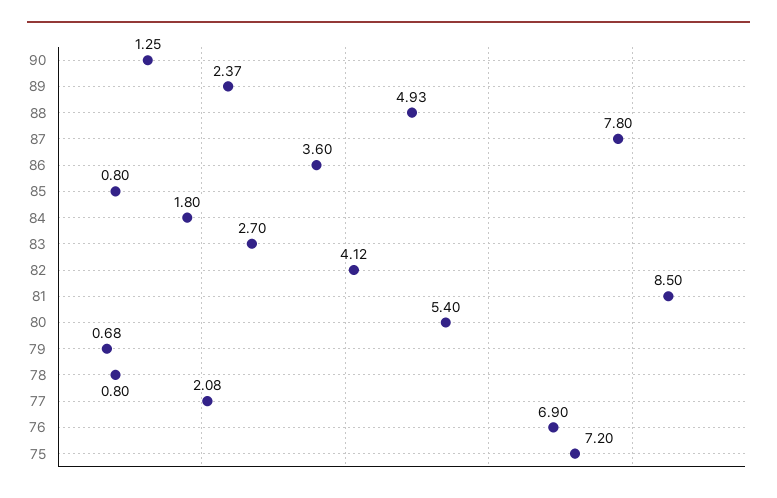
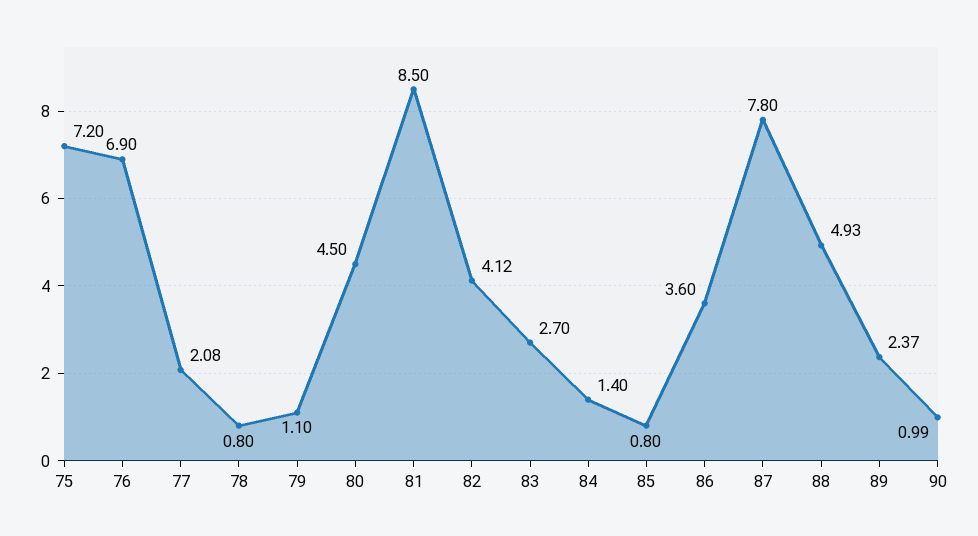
  {
-   "90": 1.25,
+   "90": 0.99,
    "89": 2.37,
    "88": 4.93,
    "87": 7.8,
    "86": 3.6,
    "85": 0.8,
-   "84": 1.8,
+   "84": 1.4,
    "83": 2.7,
    "82": 4.12,
    "81": 8.5,
-   "80": 5.4,
+   "80": 4.5,
-   "79": 0.68,
+   "79": 1.1,
    "78": 0.8,
    "77": 2.08,
    "76": 6.9,
    "75": 7.2
  }

